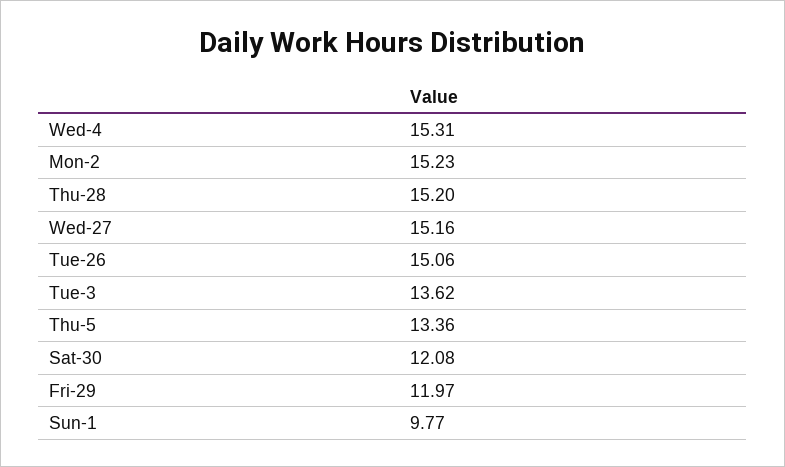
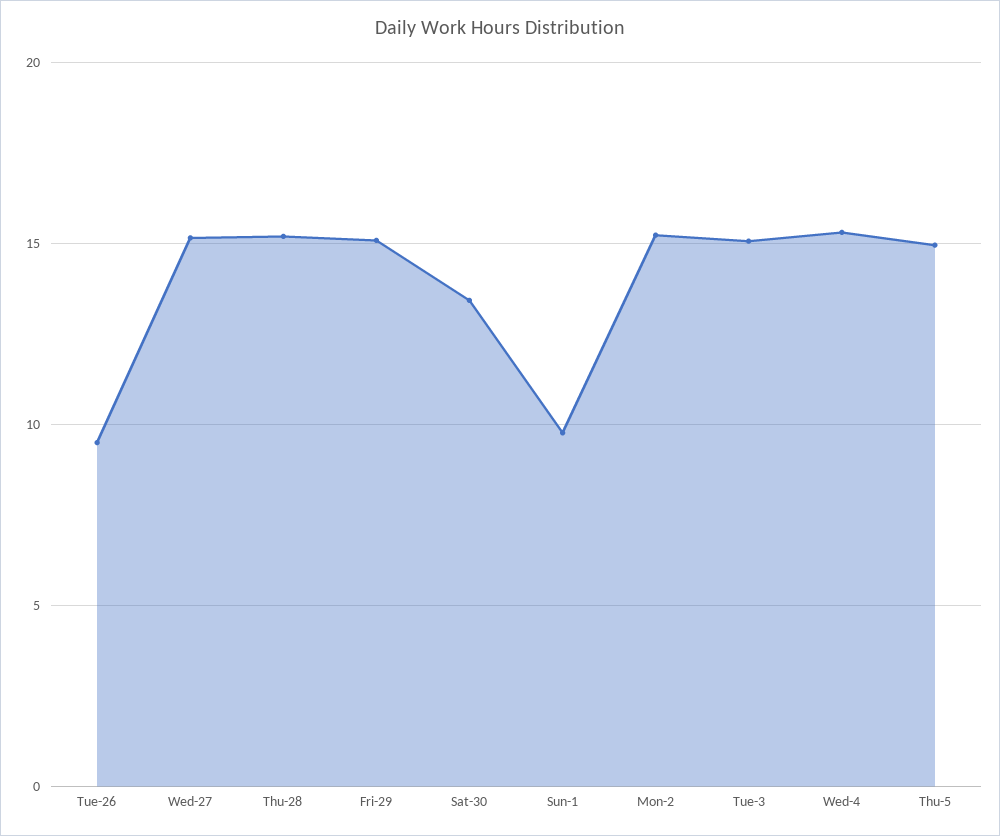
  {
    "Wed-4": 15.31,
    "Mon-2": 15.23,
    "Thu-28": 15.2,
    "Wed-27": 15.16,
-   "Tue-26": 15.06,
+   "Tue-26": 9.5,
-   "Tue-3": 13.62,
+   "Tue-3": 15,
-   "Thu-5": 13.36,
+   "Thu-5": 15,
-   "Sat-30": 12.08,
+   "Sat-30": 13.5,
-   "Fri-29": 11.97,
+   "Fri-29": 15,
    "Sun-1": 9.77
  }

